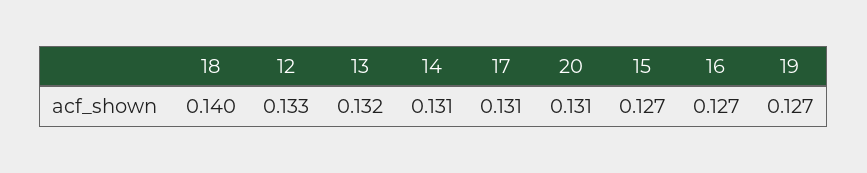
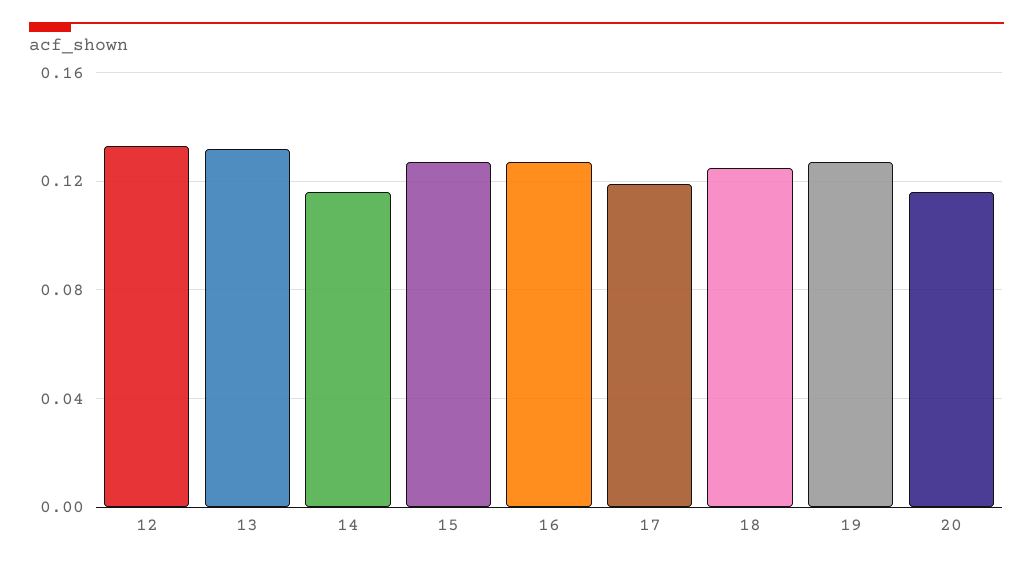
  {
-   "18": 0.14,
+   "18": 0.125,
    "12": 0.133,
    "13": 0.132,
-   "14": 0.131,
+   "14": 0.115,
-   "17": 0.131,
+   "17": 0.12,
-   "20": 0.131,
+   "20": 0.115,
    "15": 0.127,
    "16": 0.127,
    "19": 0.127
  }

